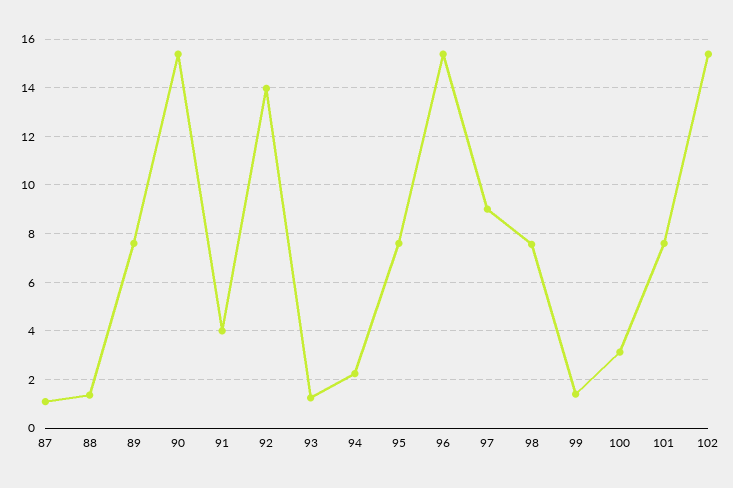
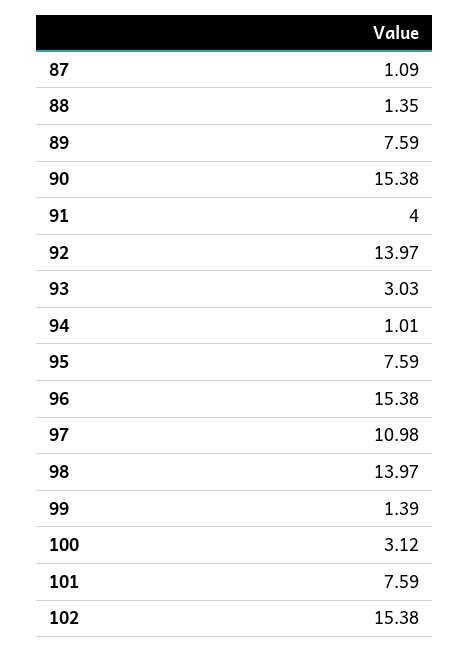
  {
    "87": 1.09,
    "88": 1.35,
    "89": 7.59,
    "90": 15.38,
    "91": 4,
    "92": 13.97,
-   "93": 1.25,
+   "93": 3.03,
-   "94": 2.25,
+   "94": 1.01,
    "95": 7.59,
    "96": 15.38,
-   "97": 9,
+   "97": 10.98,
-   "98": 7.5,
+   "98": 13.97,
    "99": 1.39,
    "100": 3.12,
    "101": 7.59,
    "102": 15.38
  }

